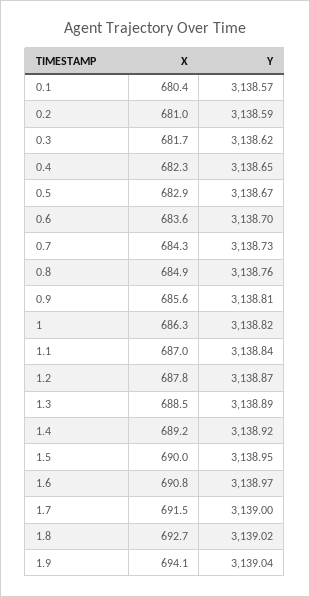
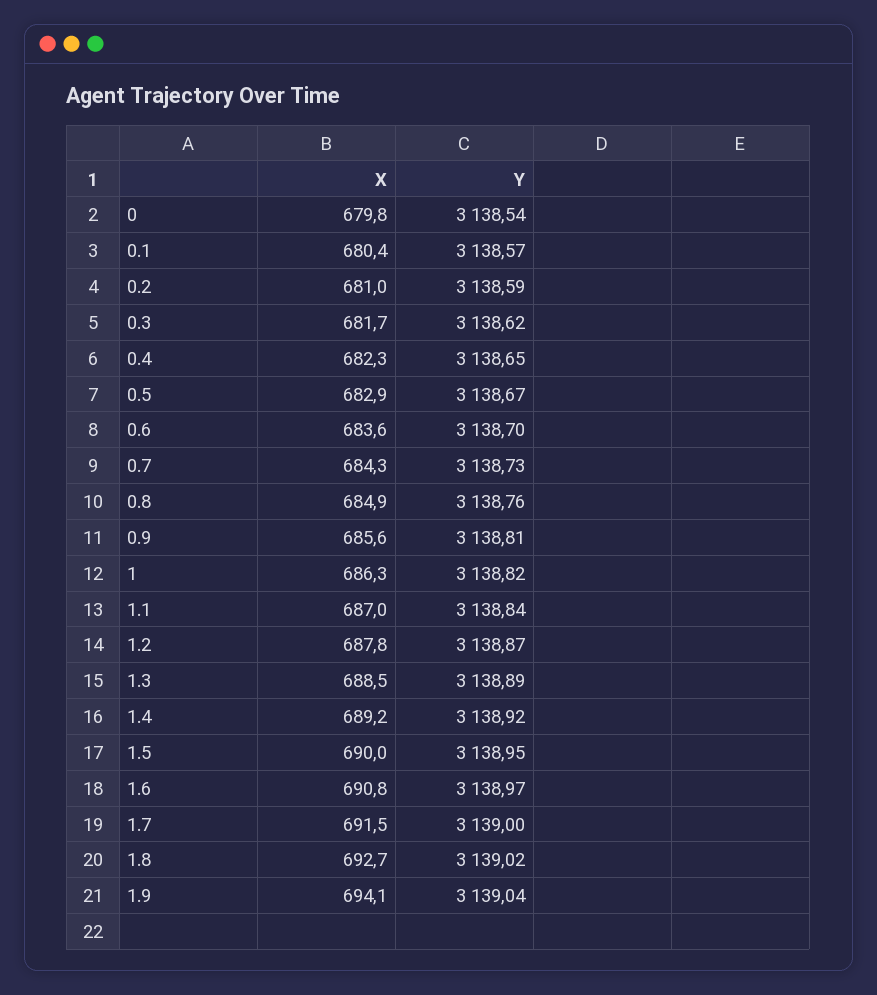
  {
    "X": {
      "0.1": 680.4,
      "0.2": 681,
      "0.3": 681.7,
      "0.4": 682.3,
      "0.5": 682.9,
      "0.6": 683.6,
      "0.7": 684.3,
      "0.8": 684.9,
      "0.9": 685.6,
      "1": 686.3,
      "1.1": 687,
      "1.2": 687.8,
      "1.3": 688.5,
      "1.4": 689.2,
      "1.5": 690,
      "1.6": 690.8,
      "1.7": 691.5,
      "1.8": 692.7,
-     "1.9": 694.1
+     "1.9": 694.1,
+     "0": 679.8
    },
    "Y": {
      "0.1": 3138.57,
      "0.2": 3138.59,
      "0.3": 3138.62,
      "0.4": 3138.65,
      "0.5": 3138.67,
      "0.6": 3138.7,
      "0.7": 3138.73,
      "0.8": 3138.76,
      "0.9": 3138.81,
      "1": 3138.82,
      "1.1": 3138.84,
      "1.2": 3138.87,
      "1.3": 3138.89,
      "1.4": 3138.92,
      "1.5": 3138.95,
      "1.6": 3138.97,
      "1.7": 3139,
      "1.8": 3139.02,
-     "1.9": 3139.04
+     "1.9": 3139.04,
+     "0": 3138.54
    }
  }

